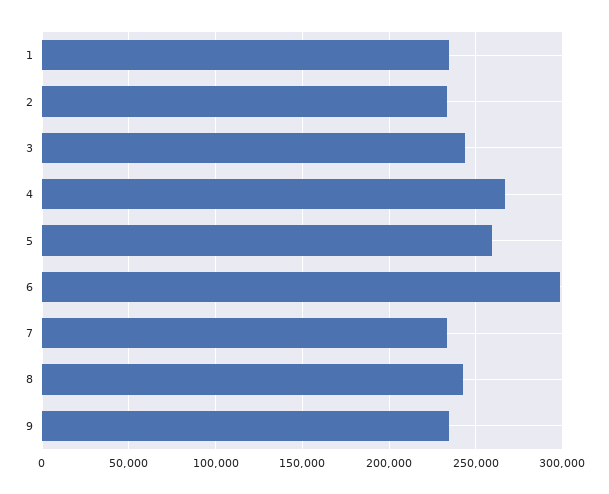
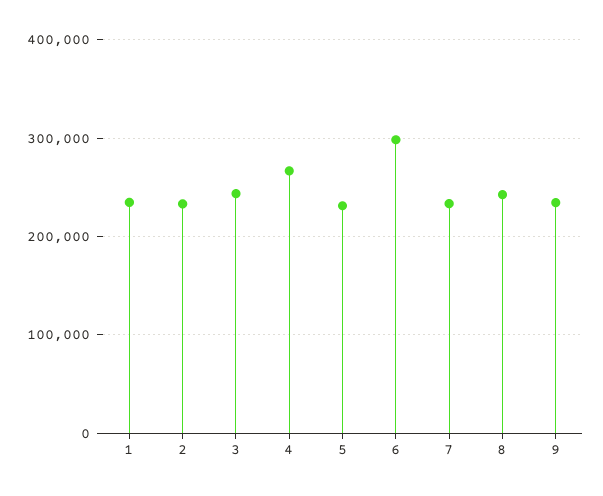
  {
    "1": 235000,
    "2": 235000,
    "3": 245000,
    "4": 265000,
-   "5": 260000,
+   "5": 230000,
    "6": 300000,
    "7": 235000,
    "8": 245000,
    "9": 235000
  }

